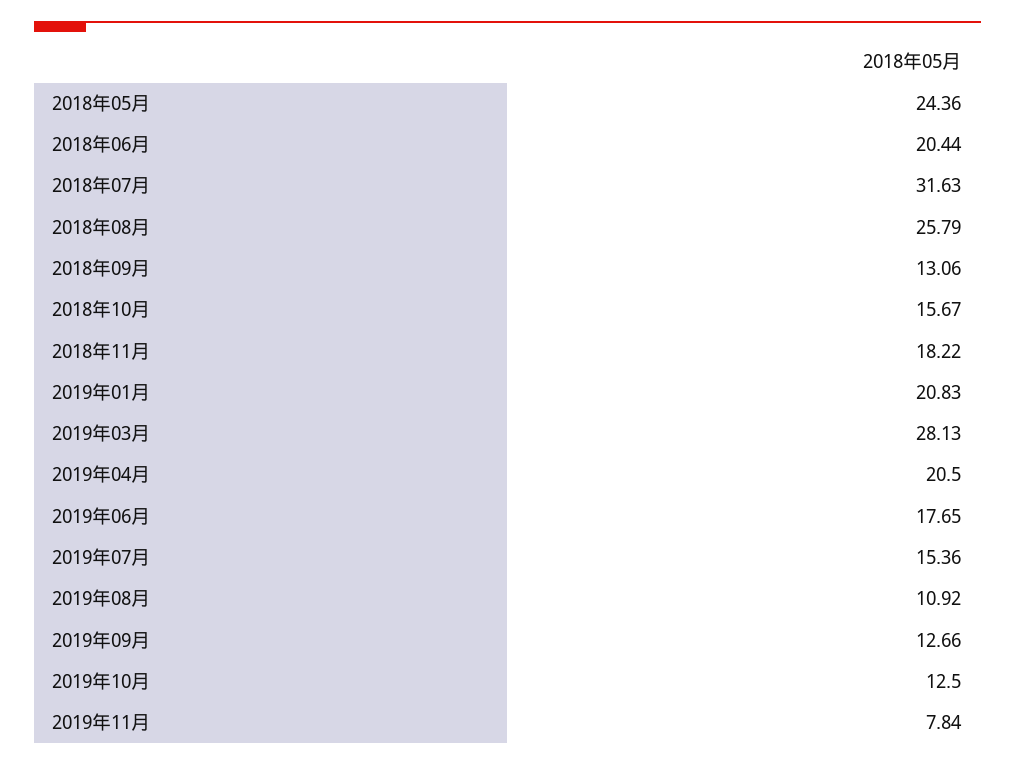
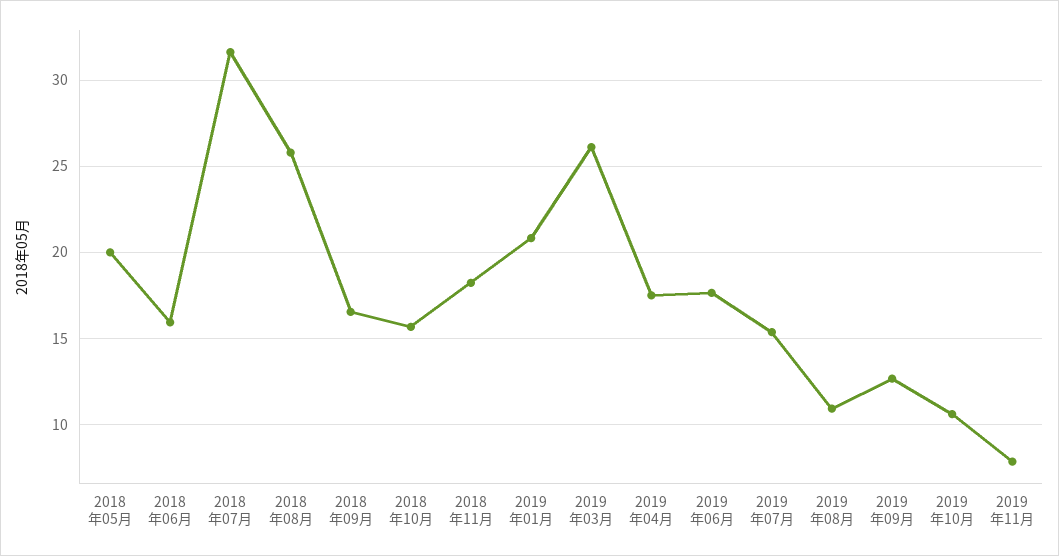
  {
-   "2018年05月": 24.36,
+   "2018年05月": 20,
-   "2018年06月": 20.44,
+   "2018年06月": 16,
    "2018年07月": 31.63,
    "2018年08月": 25.79,
-   "2018年09月": 13.06,
+   "2018年09月": 16.5,
    "2018年10月": 15.67,
    "2018年11月": 18.22,
    "2019年01月": 20.83,
-   "2019年03月": 28.13,
+   "2019年03月": 26,
-   "2019年04月": 20.5,
+   "2019年04月": 17.5,
    "2019年06月": 17.65,
    "2019年07月": 15.36,
    "2019年08月": 10.92,
    "2019年09月": 12.66,
-   "2019年10月": 12.5,
+   "2019年10月": 10.5,
    "2019年11月": 7.84
  }

